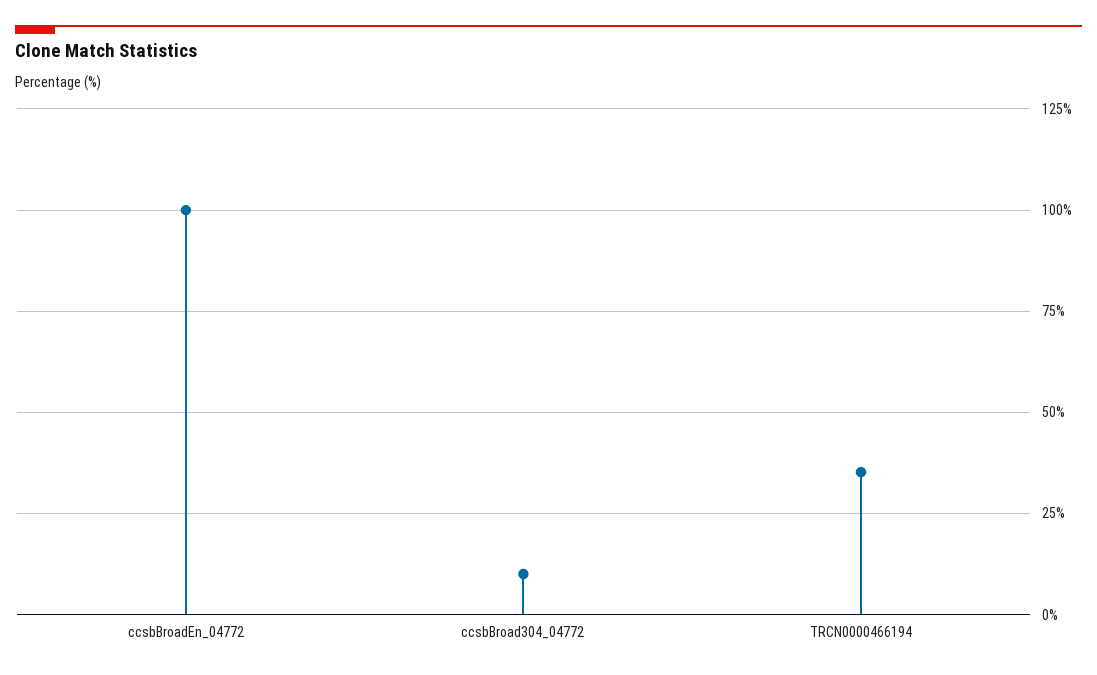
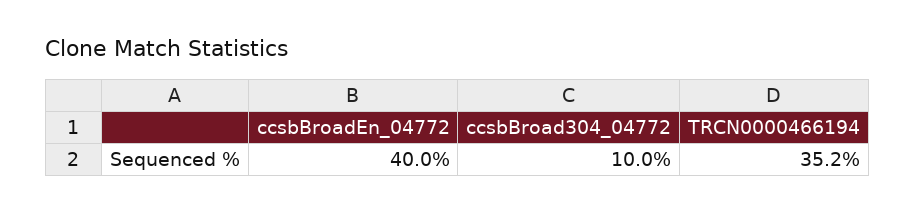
  {
-   "ccsbBroadEn_04772": 100,
+   "ccsbBroadEn_04772": 40,
    "ccsbBroad304_04772": 10,
    "TRCN0000466194": 35.2
  }

